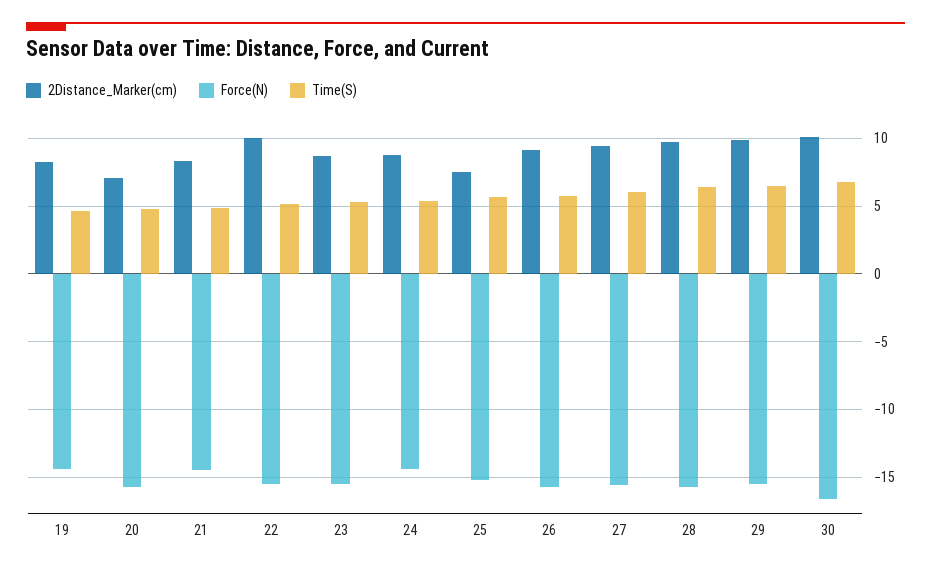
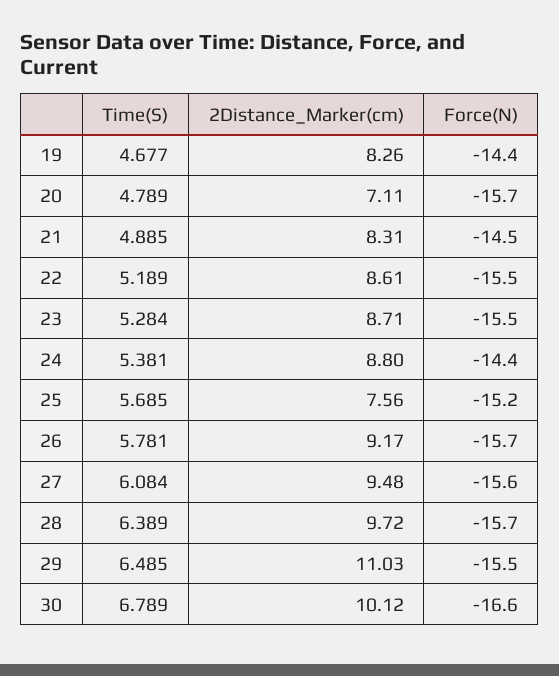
  {
    "2Distance_Marker(cm)": {
      "19": 8.26,
      "20": 7.11,
      "21": 8.31,
-     "22": 10,
+     "22": 8.61,
      "23": 8.71,
      "24": 8.8,
      "25": 7.56,
      "26": 9.17,
      "27": 9.48,
      "28": 9.72,
-     "29": 10,
+     "29": 11.03,
      "30": 10.12
    },
    "Force(N)": {
      "19": -14.4,
      "20": -15.7,
      "21": -14.5,
      "22": -15.5,
      "23": -15.5,
      "24": -14.4,
      "25": -15.2,
      "26": -15.7,
      "27": -15.6,
      "28": -15.7,
      "29": -15.5,
      "30": -16.6
    },
    "Time(S)": {
      "19": 4.677,
      "20": 4.789,
      "21": 4.885,
      "22": 5.189,
      "23": 5.284,
      "24": 5.381,
      "25": 5.685,
      "26": 5.781,
      "27": 6.084,
      "28": 6.389,
      "29": 6.485,
      "30": 6.789
    }
  }

